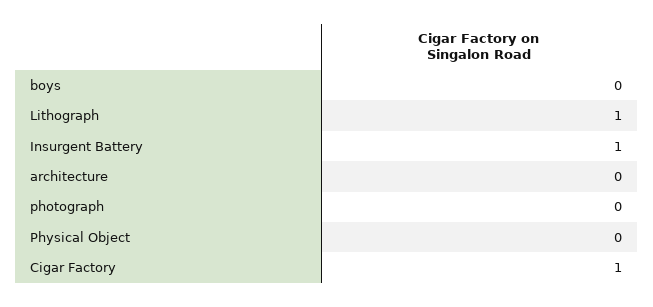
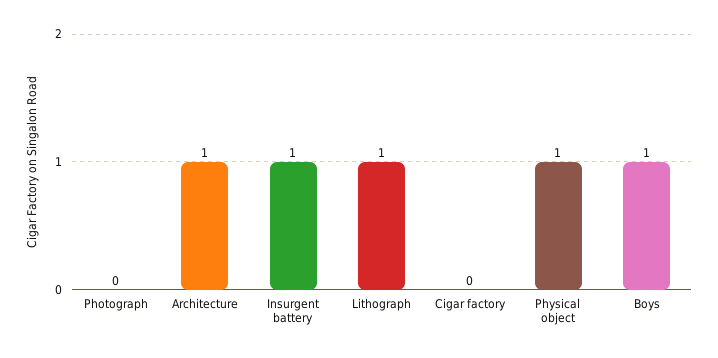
  {
-   "boys": 0,
+   "boys": 1,
    "Lithograph": 1,
    "Insurgent Battery": 1,
-   "architecture": 0,
+   "architecture": 1,
    "photograph": 0,
-   "Physical Object": 0,
+   "Physical Object": 1,
-   "Cigar Factory": 1
+   "Cigar Factory": 0
  }

